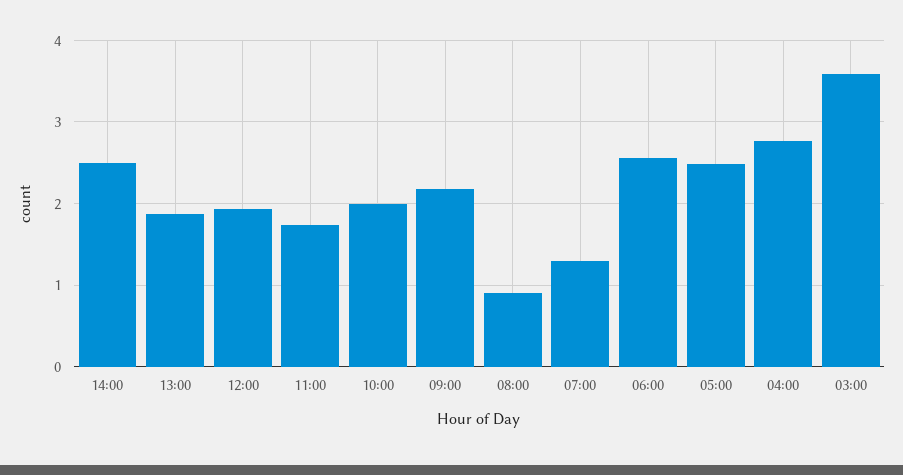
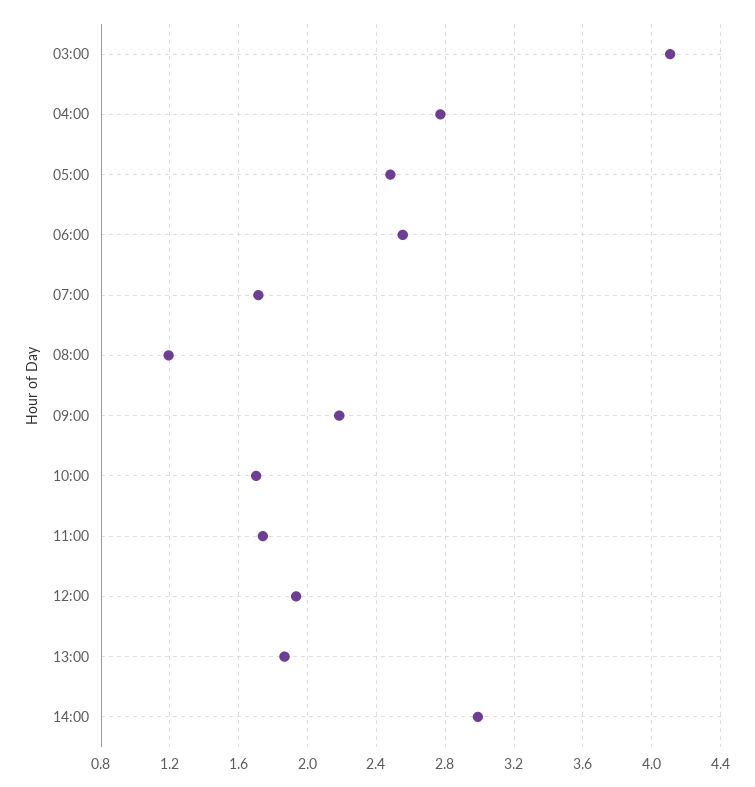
  {
-   "14:00": 2.5,
+   "14:00": 3,
    "13:00": 1.85,
    "12:00": 1.95,
    "11:00": 1.75,
-   "10:00": 2,
+   "10:00": 1.7,
    "09:00": 2.2,
-   "08:00": 0.9,
+   "08:00": 1.2,
-   "07:00": 1.3,
+   "07:00": 1.7,
    "06:00": 2.55,
    "05:00": 2.5,
    "04:00": 2.75,
-   "03:00": 3.6
+   "03:00": 4.1
  }

